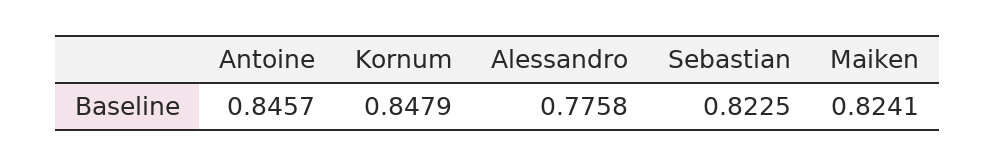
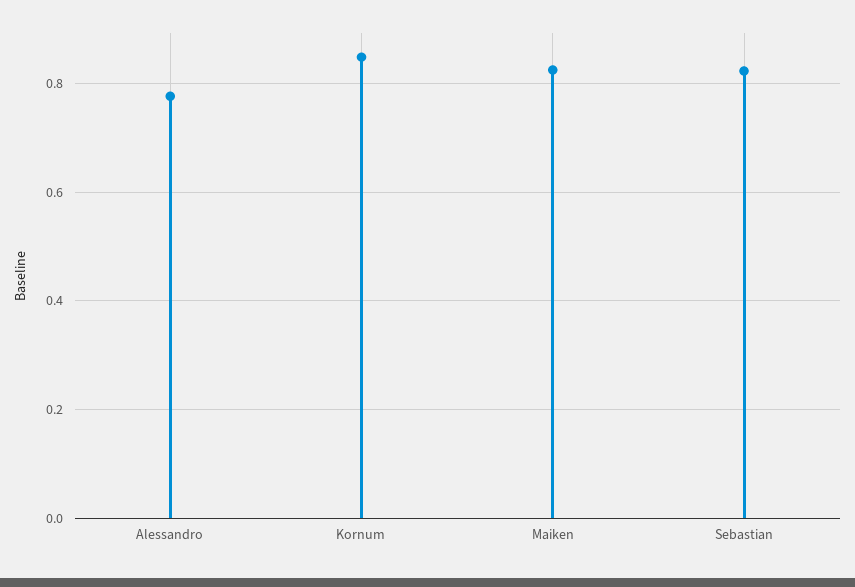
  {
-   "Antoine": 0.8457,
    "Kornum": 0.8479,
    "Alessandro": 0.7758,
    "Sebastian": 0.8225,
    "Maiken": 0.8241
  }

